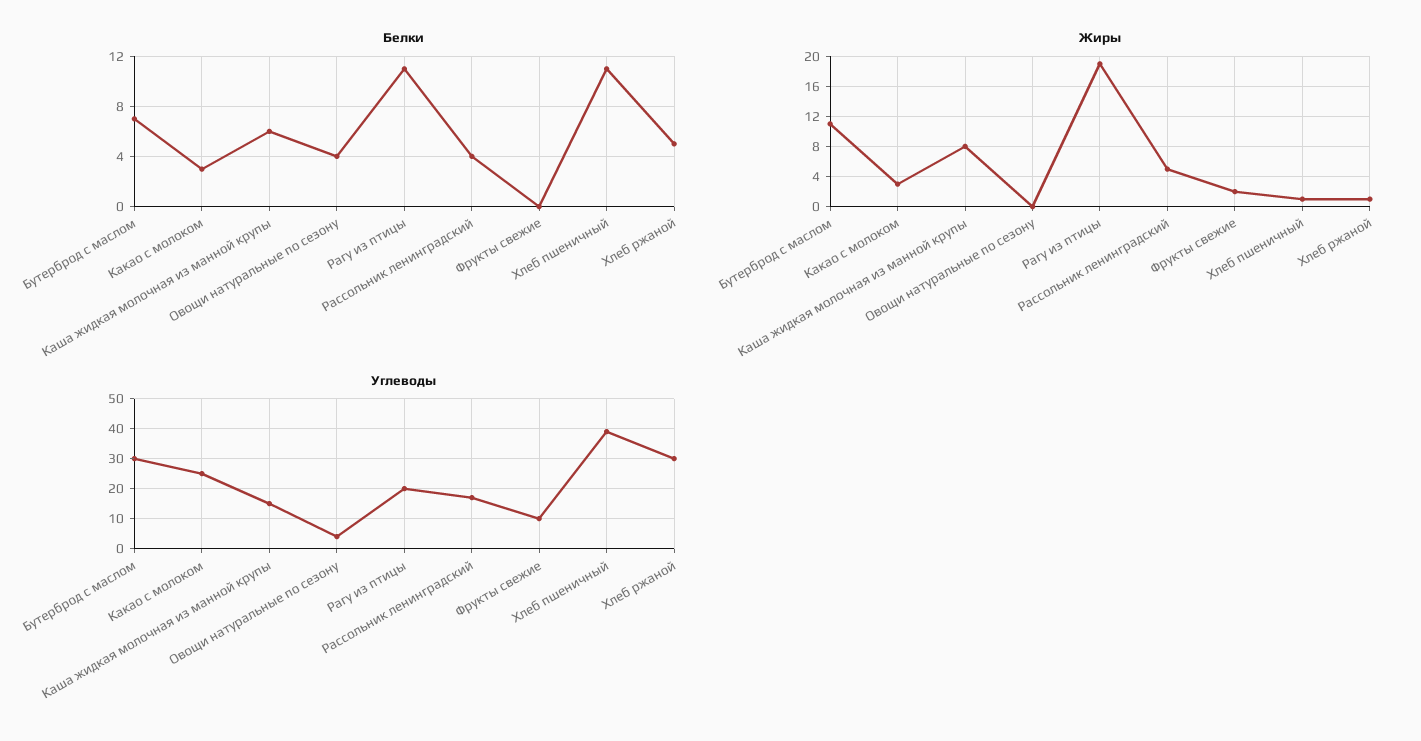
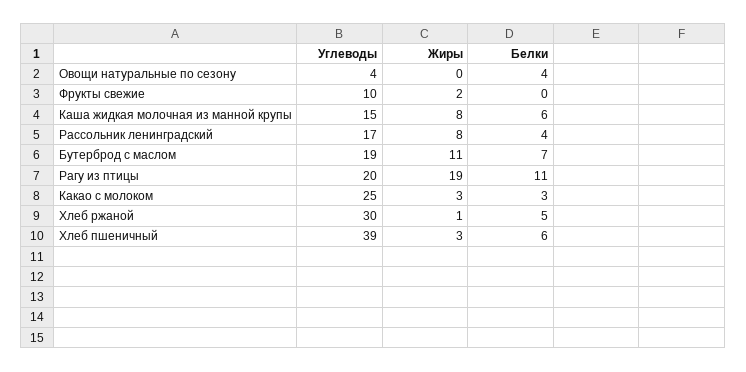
  {
    "Белки": {
      "Бутерброд с маслом": 7,
      "Какао с молоком": 3,
      "Каша жидкая молочная из манной крупы": 6,
      "Овощи натуральные по сезону": 4,
      "Рагу из птицы": 11,
      "Рассольник ленинградский": 4,
      "Фрукты свежие": 0,
-     "Хлеб пшеничный": 11,
+     "Хлеб пшеничный": 6,
      "Хлеб ржаной": 5
    },
    "Жиры": {
      "Бутерброд с маслом": 11,
      "Какао с молоком": 3,
      "Каша жидкая молочная из манной крупы": 8,
      "Овощи натуральные по сезону": 0,
      "Рагу из птицы": 19,
-     "Рассольник ленинградский": 5,
+     "Рассольник ленинградский": 8,
      "Фрукты свежие": 2,
-     "Хлеб пшеничный": 1,
+     "Хлеб пшеничный": 3,
      "Хлеб ржаной": 1
    },
    "Углеводы": {
-     "Бутерброд с маслом": 30,
+     "Бутерброд с маслом": 19,
      "Какао с молоком": 25,
      "Каша жидкая молочная из манной крупы": 15,
      "Овощи натуральные по сезону": 4,
      "Рагу из птицы": 20,
      "Рассольник ленинградский": 17,
      "Фрукты свежие": 10,
      "Хлеб пшеничный": 39,
      "Хлеб ржаной": 30
    }
  }

